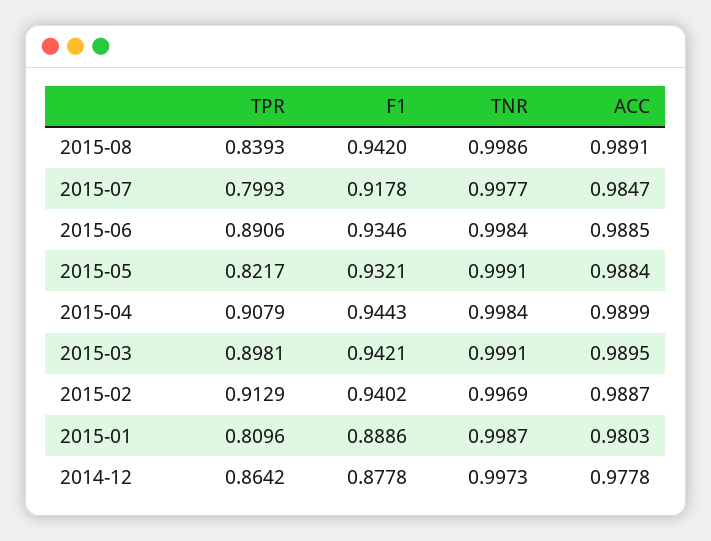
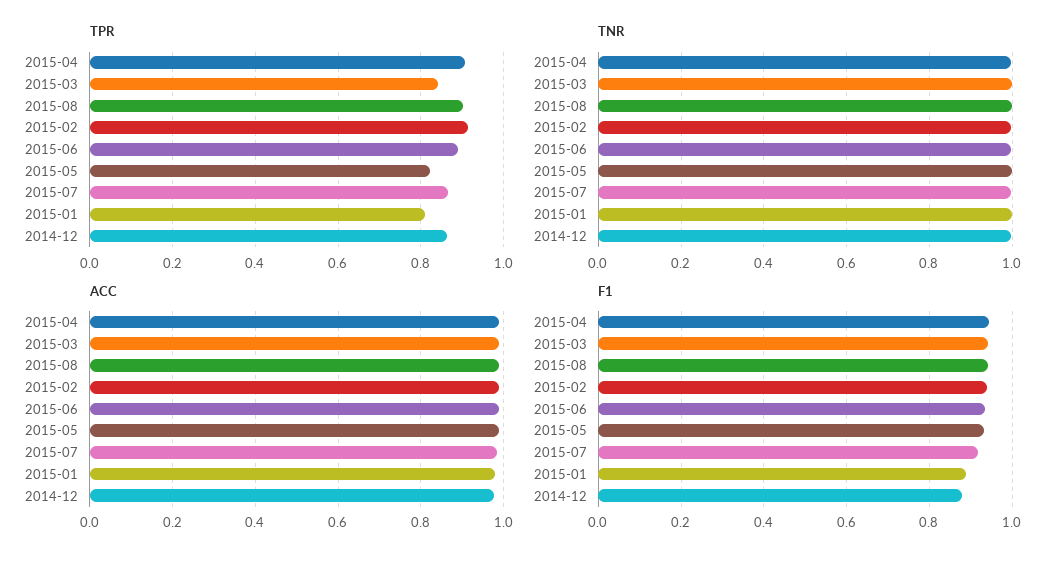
  {
    "TPR": {
-     "2015-08": 0.8393,
+     "2015-08": 0.9,
-     "2015-07": 0.7993,
+     "2015-07": 0.86,
      "2015-06": 0.8906,
      "2015-05": 0.8217,
      "2015-04": 0.9079,
-     "2015-03": 0.8981,
+     "2015-03": 0.84,
      "2015-02": 0.9129,
      "2015-01": 0.8096,
      "2014-12": 0.8642
    },
    "F1": {
      "2015-08": 0.942,
      "2015-07": 0.9178,
      "2015-06": 0.9346,
      "2015-05": 0.9321,
      "2015-04": 0.9443,
      "2015-03": 0.9421,
      "2015-02": 0.9402,
      "2015-01": 0.8886,
      "2014-12": 0.8778
    },
    "TNR": {
      "2015-08": 0.9986,
      "2015-07": 0.9977,
      "2015-06": 0.9984,
      "2015-05": 0.9991,
      "2015-04": 0.9984,
      "2015-03": 0.9991,
      "2015-02": 0.9969,
      "2015-01": 0.9987,
      "2014-12": 0.9973
    },
    "ACC": {
      "2015-08": 0.9891,
      "2015-07": 0.9847,
      "2015-06": 0.9885,
      "2015-05": 0.9884,
      "2015-04": 0.9899,
      "2015-03": 0.9895,
      "2015-02": 0.9887,
      "2015-01": 0.9803,
      "2014-12": 0.9778
    }
  }

